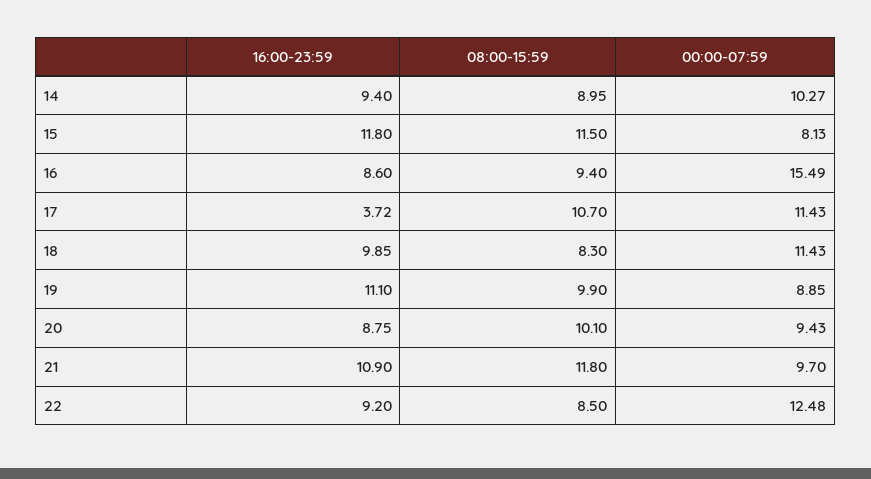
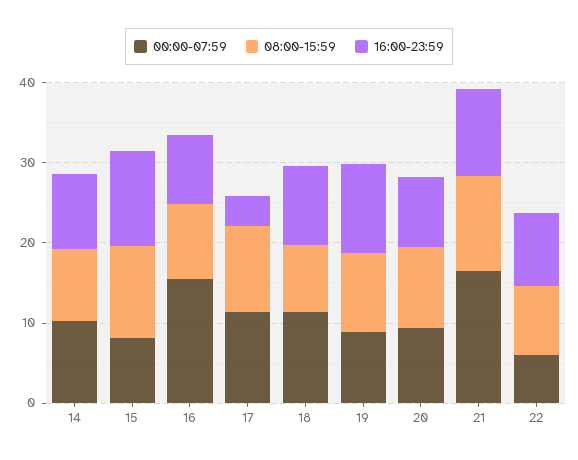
  {
    "16:00-23:59": {
      "14": 9.4,
      "15": 11.8,
      "16": 8.6,
      "17": 3.72,
      "18": 9.85,
      "19": 11.1,
      "20": 8.75,
      "21": 10.9,
      "22": 9.2
    },
    "08:00-15:59": {
      "14": 8.95,
      "15": 11.5,
      "16": 9.4,
      "17": 10.7,
      "18": 8.3,
      "19": 9.9,
      "20": 10.1,
      "21": 11.8,
      "22": 8.5
    },
    "00:00-07:59": {
      "14": 10.27,
      "15": 8.13,
      "16": 15.49,
      "17": 11.43,
      "18": 11.43,
      "19": 8.85,
      "20": 9.43,
-     "21": 9.7,
+     "21": 16,
-     "22": 12.48
+     "22": 6
    }
  }

